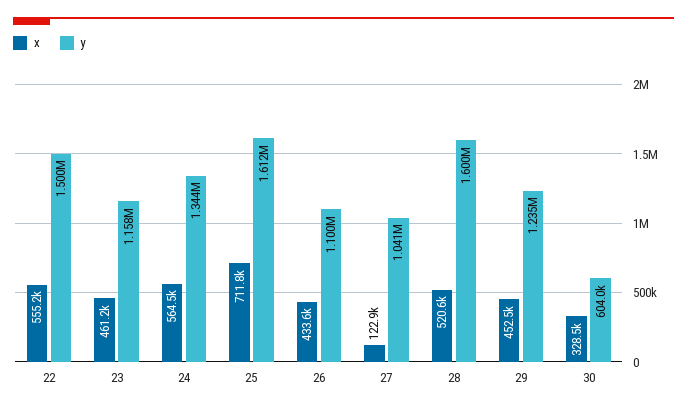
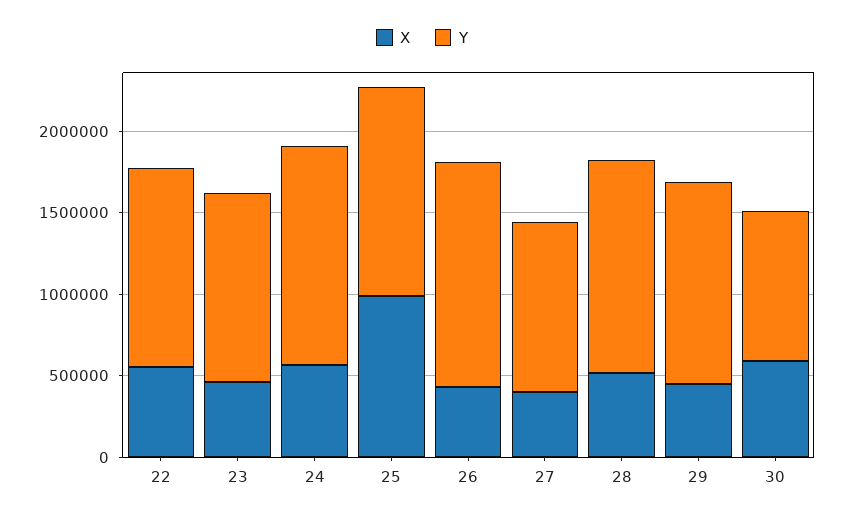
  {
    "x": {
      "22": 555200,
      "23": 461200,
      "24": 564500,
-     "25": 711800,
+     "25": 1000000,
      "26": 433600,
-     "27": 122900,
+     "27": 400000,
      "28": 520600,
      "29": 452500,
-     "30": 328500
+     "30": 600000
    },
    "y": {
-     "22": 1500000,
+     "22": 1200000,
      "23": 1158000,
      "24": 1344000,
-     "25": 1612000,
+     "25": 1300000,
-     "26": 1100000,
+     "26": 1400000,
      "27": 1041000,
-     "28": 1600000,
+     "28": 1300000,
      "29": 1235000,
-     "30": 604000
+     "30": 900000
    }
  }

